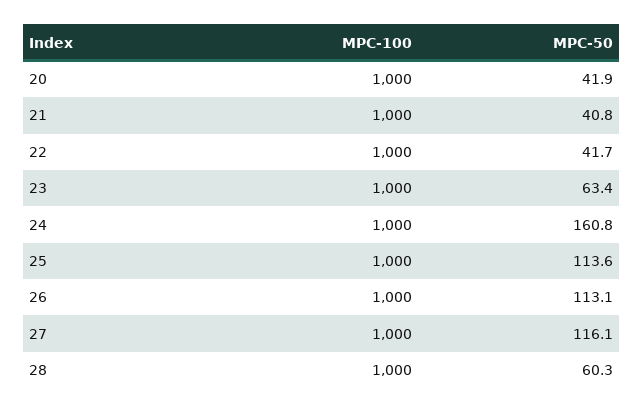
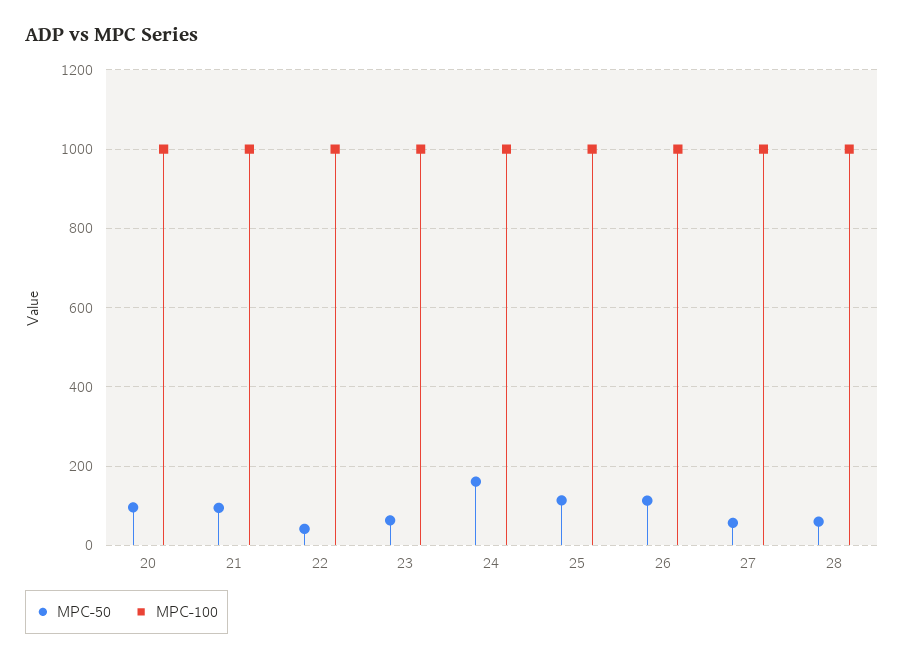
  {
    "MPC-100": {
      "20": 1000,
      "21": 1000,
      "22": 1000,
      "23": 1000,
      "24": 1000,
      "25": 1000,
      "26": 1000,
      "27": 1000,
      "28": 1000
    },
    "MPC-50": {
-     "20": 41.9,
+     "20": 100,
-     "21": 40.8,
+     "21": 100,
      "22": 41.7,
      "23": 63.4,
      "24": 160.8,
      "25": 113.6,
      "26": 113.1,
-     "27": 116.1,
+     "27": 60,
      "28": 60.3
    }
  }

